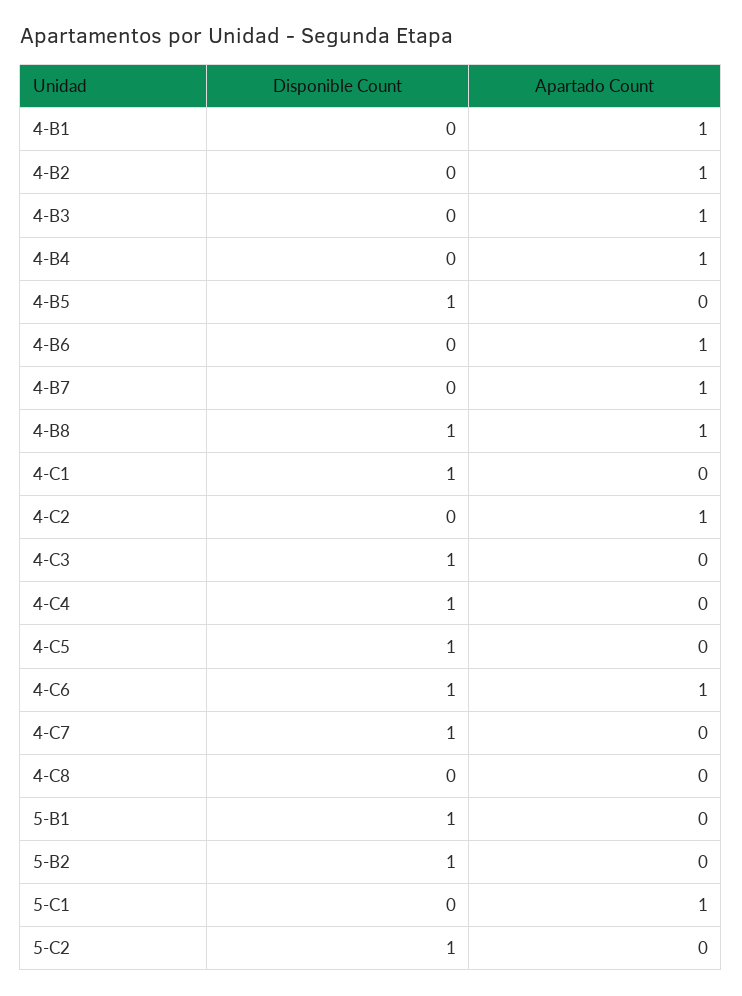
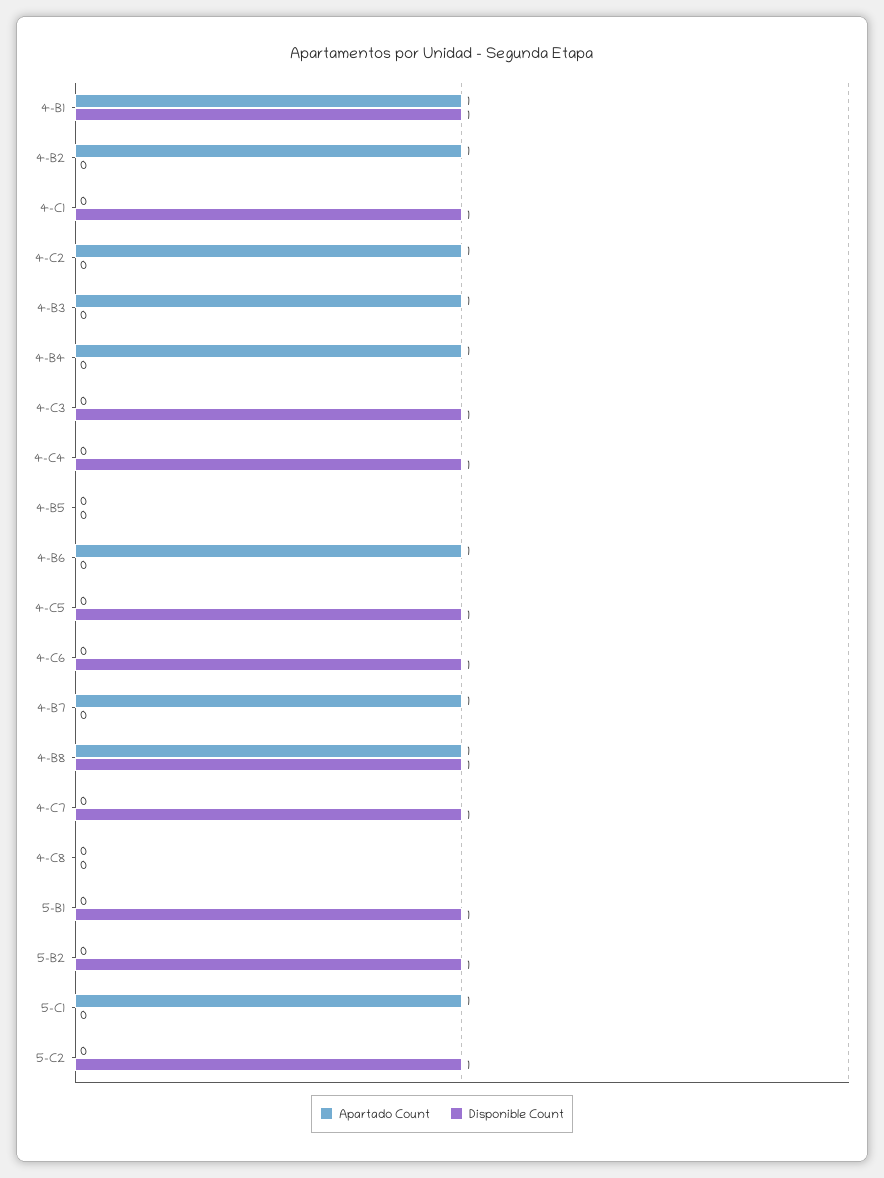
  {
    "Disponible Count": {
-     "4-B1": 0,
+     "4-B1": 1,
      "4-B2": 0,
      "4-B3": 0,
      "4-B4": 0,
-     "4-B5": 1,
+     "4-B5": 0,
      "4-B6": 0,
      "4-B7": 0,
      "4-B8": 1,
      "4-C1": 1,
      "4-C2": 0,
      "4-C3": 1,
      "4-C4": 1,
      "4-C5": 1,
      "4-C6": 1,
      "4-C7": 1,
      "4-C8": 0,
      "5-B1": 1,
      "5-B2": 1,
      "5-C1": 0,
      "5-C2": 1
    },
    "Apartado Count": {
      "4-B1": 1,
      "4-B2": 1,
      "4-B3": 1,
      "4-B4": 1,
      "4-B5": 0,
      "4-B6": 1,
      "4-B7": 1,
      "4-B8": 1,
      "4-C1": 0,
      "4-C2": 1,
      "4-C3": 0,
      "4-C4": 0,
      "4-C5": 0,
-     "4-C6": 1,
+     "4-C6": 0,
      "4-C7": 0,
      "4-C8": 0,
      "5-B1": 0,
      "5-B2": 0,
      "5-C1": 1,
      "5-C2": 0
    }
  }

